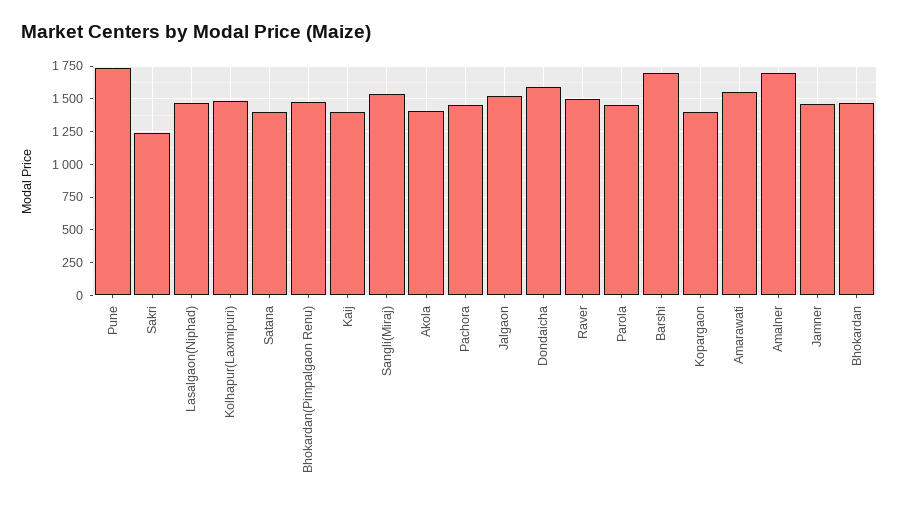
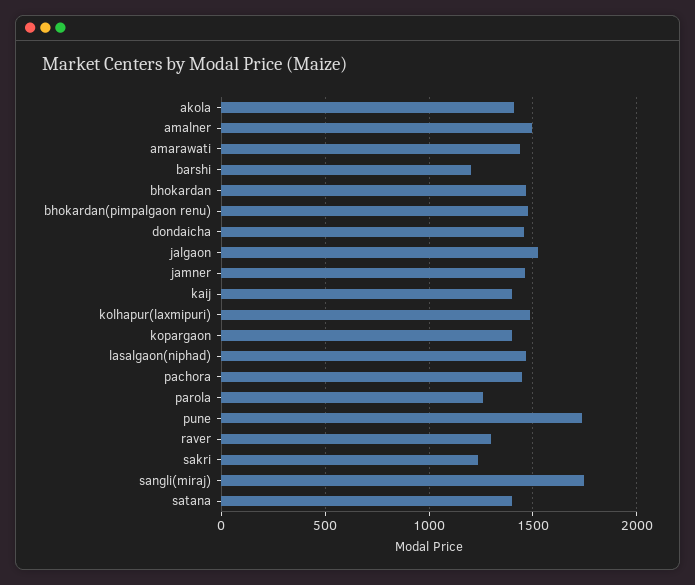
  {
    "Pune": 1750,
    "Sakri": 1250,
    "Lasalgaon(Niphad)": 1450,
    "Kolhapur(Laxmipuri)": 1500,
    "Satana": 1400,
    "Bhokardan(Pimpalgaon Renu)": 1500,
    "Kaij": 1400,
-   "Sangli(Miraj)": 1550,
+   "Sangli(Miraj)": 1750,
    "Akola": 1400,
    "Pachora": 1450,
    "Jalgaon": 1550,
-   "Dondaicha": 1600,
+   "Dondaicha": 1450,
-   "Raver": 1500,
+   "Raver": 1300,
-   "Parola": 1450,
+   "Parola": 1250,
-   "Barshi": 1700,
+   "Barshi": 1200,
    "Kopargaon": 1400,
-   "Amarawati": 1550,
+   "Amarawati": 1450,
-   "Amalner": 1700,
+   "Amalner": 1500,
    "Jamner": 1450,
    "Bhokardan": 1450
  }

